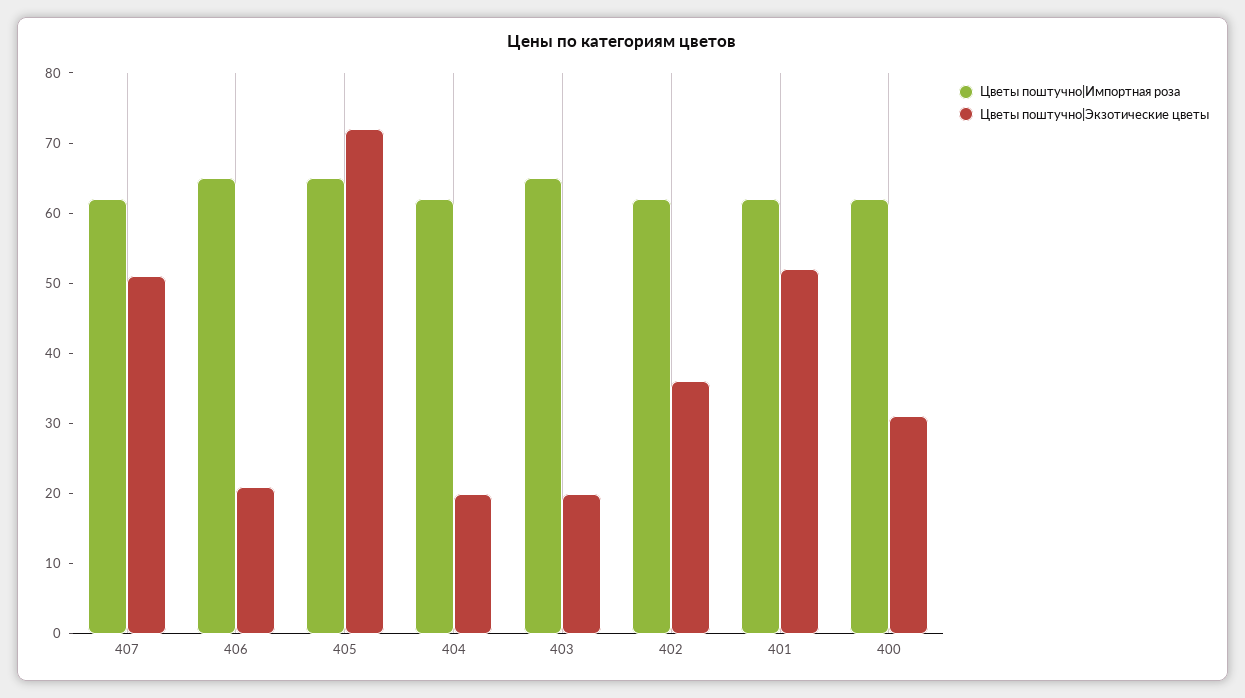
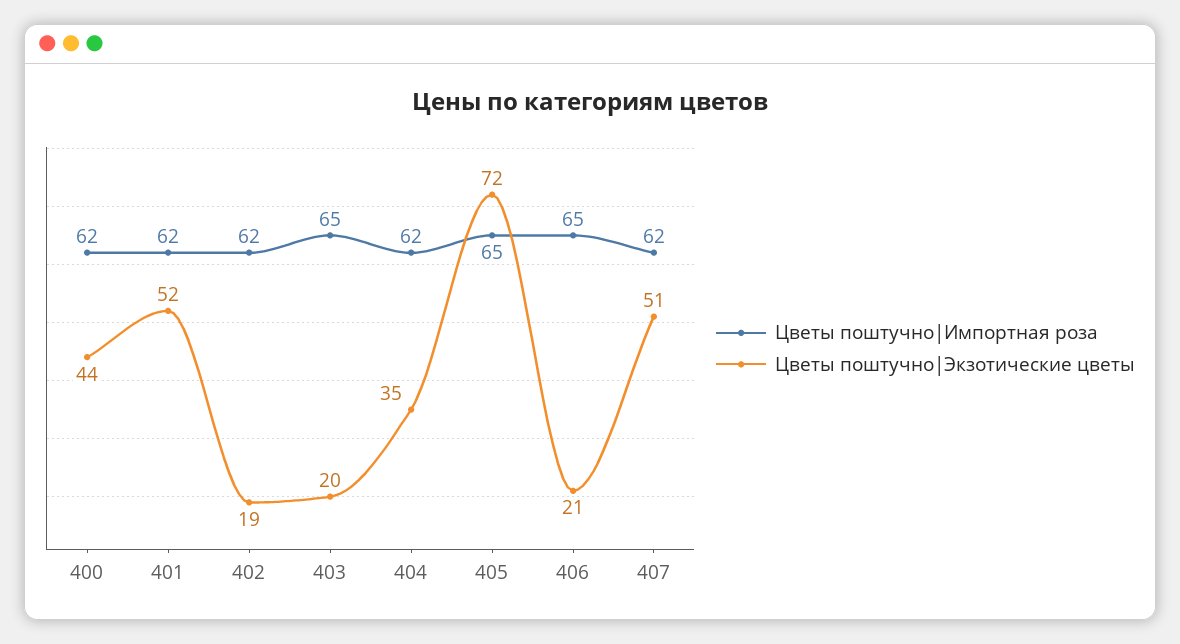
  {
    "Цветы поштучно|Импортная роза": {
      "407": 62,
      "406": 65,
      "405": 65,
      "404": 62,
      "403": 65,
      "402": 62,
      "401": 62,
      "400": 62
    },
    "Цветы поштучно|Экзотические цветы": {
      "407": 51,
      "406": 21,
      "405": 72,
-     "404": 20,
+     "404": 35,
      "403": 20,
-     "402": 35,
+     "402": 19,
      "401": 52,
-     "400": 30
+     "400": 44
    }
  }

